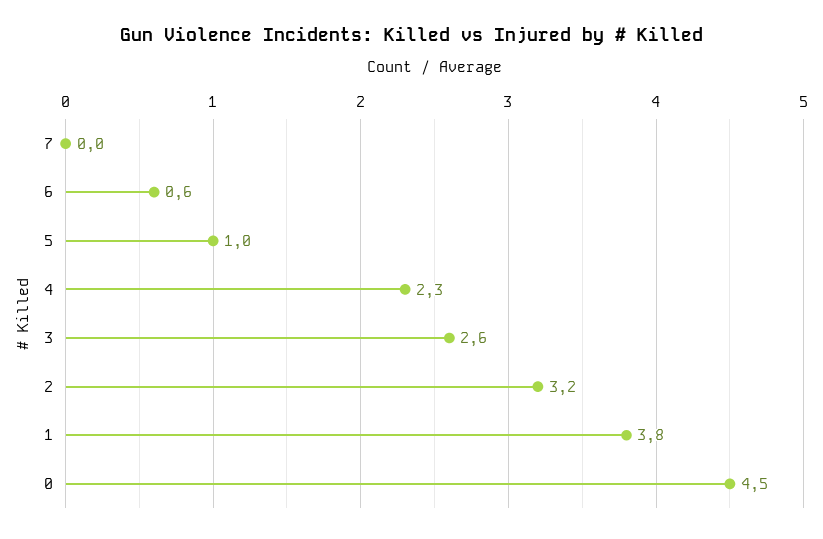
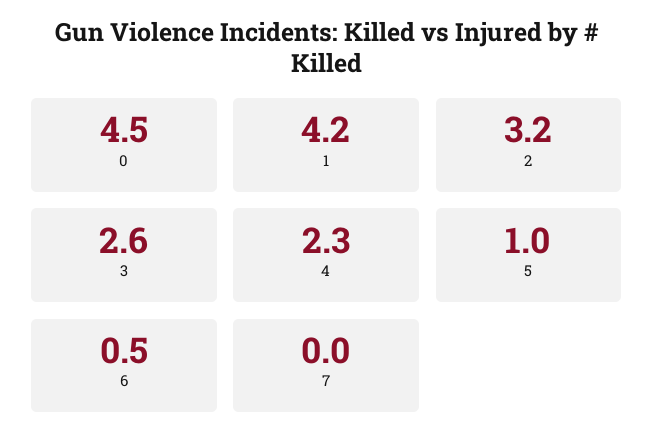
  {
    "7": 0,
-   "6": 0.6,
+   "6": 0.5,
    "5": 1,
    "4": 2.3,
    "3": 2.6,
    "2": 3.2,
-   "1": 3.8,
+   "1": 4.2,
    "0": 4.5
  }

